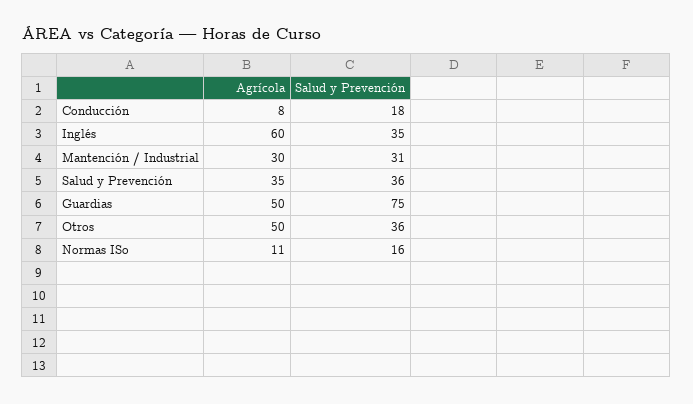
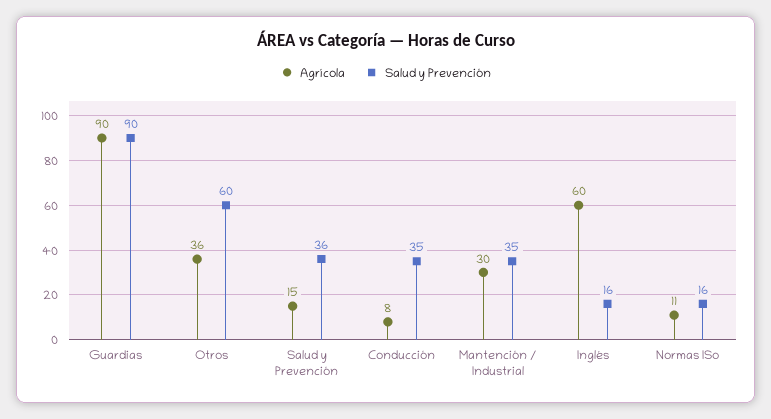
  {
    "Agrícola": {
      "Conducción": 8,
      "Inglés": 60,
      "Mantención / Industrial": 30,
-     "Salud y Prevención": 35,
+     "Salud y Prevención": 15,
-     "Guardias": 50,
+     "Guardias": 90,
-     "Otros": 50,
+     "Otros": 36,
      "Normas ISo": 11
    },
    "Salud y Prevención": {
-     "Conducción": 18,
+     "Conducción": 35,
-     "Inglés": 35,
+     "Inglés": 16,
-     "Mantención / Industrial": 31,
+     "Mantención / Industrial": 35,
      "Salud y Prevención": 36,
-     "Guardias": 75,
+     "Guardias": 90,
-     "Otros": 36,
+     "Otros": 60,
      "Normas ISo": 16
    }
  }

